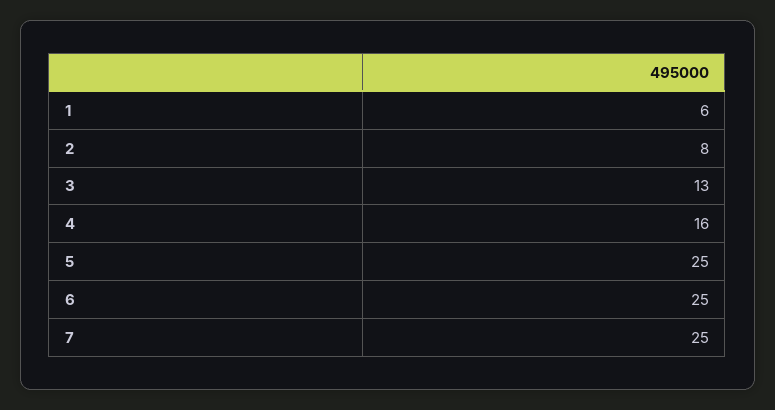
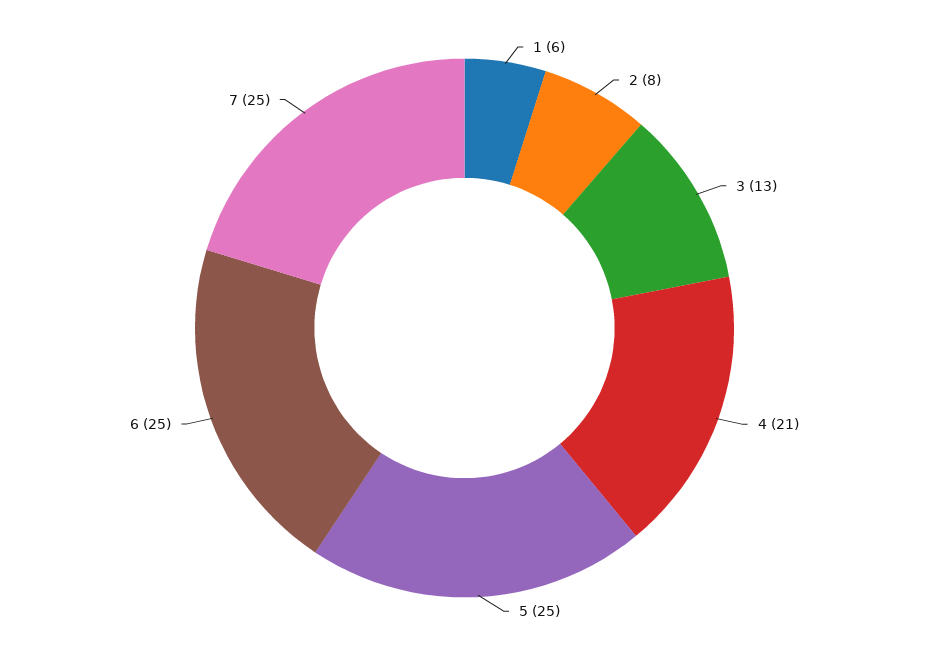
  {
    "1": 6,
    "2": 8,
    "3": 13,
-   "4": 16,
+   "4": 21,
    "5": 25,
    "6": 25,
    "7": 25
  }

